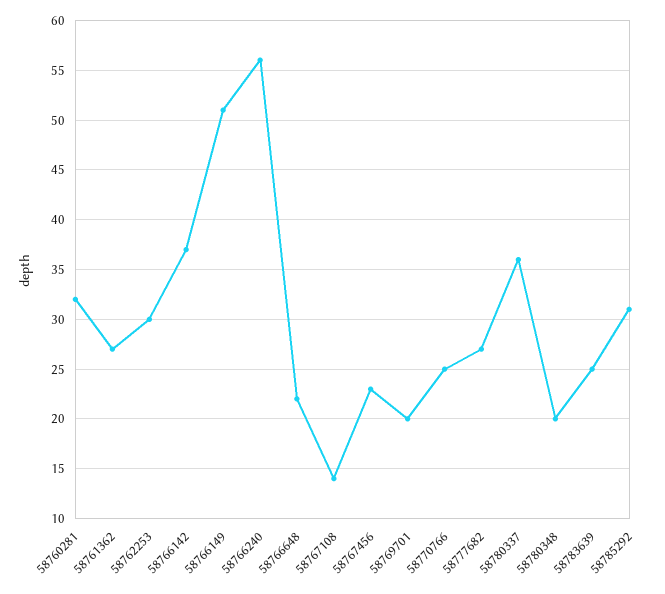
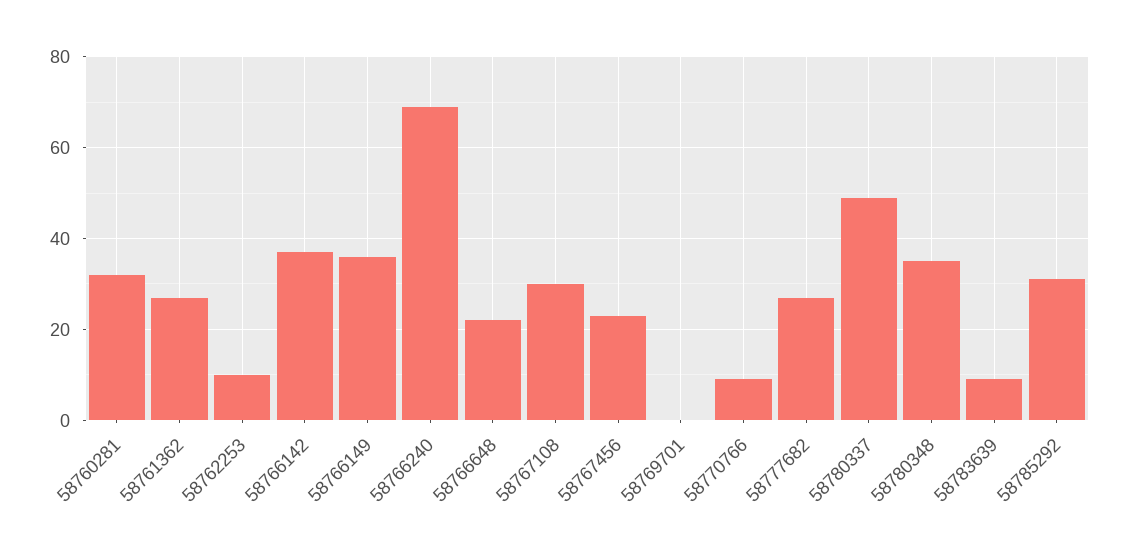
  {
    "58760281": 32,
    "58761362": 27,
-   "58762253": 30,
+   "58762253": 10,
    "58766142": 37,
-   "58766149": 51,
+   "58766149": 35,
-   "58766240": 56,
+   "58766240": 70,
    "58766648": 22,
-   "58767108": 14,
+   "58767108": 30,
    "58767456": 23,
-   "58769701": 20,
+   "58769701": 0,
-   "58770766": 25,
+   "58770766": 10,
    "58777682": 27,
-   "58780337": 36,
+   "58780337": 50,
-   "58780348": 20,
+   "58780348": 35,
-   "58783639": 25,
+   "58783639": 10,
    "58785292": 31
  }

